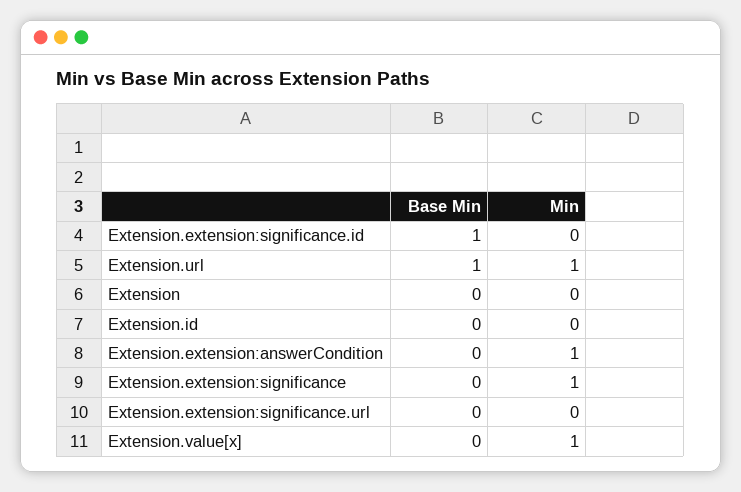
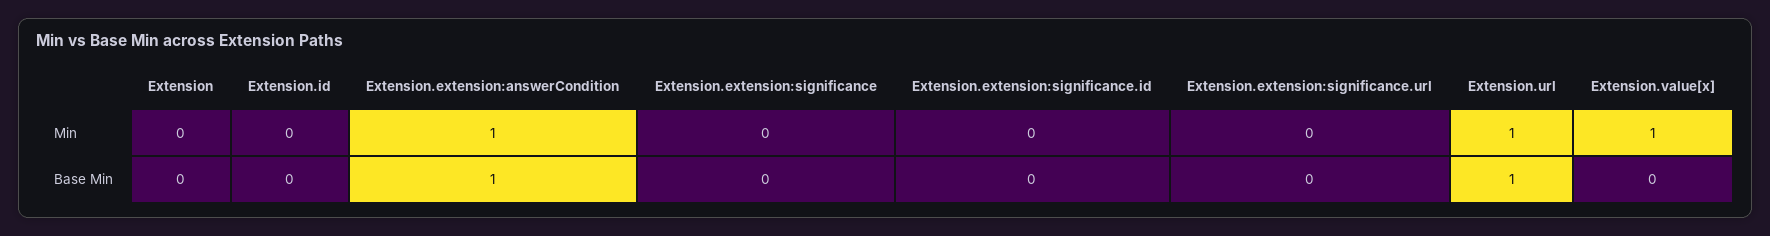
  {
    "Base Min": {
-     "Extension.extension:significance.id": 1,
+     "Extension.extension:significance.id": 0,
      "Extension.url": 1,
      "Extension": 0,
      "Extension.id": 0,
-     "Extension.extension:answerCondition": 0,
+     "Extension.extension:answerCondition": 1,
      "Extension.extension:significance": 0,
      "Extension.extension:significance.url": 0,
      "Extension.value[x]": 0
    },
    "Min": {
      "Extension.extension:significance.id": 0,
      "Extension.url": 1,
      "Extension": 0,
      "Extension.id": 0,
      "Extension.extension:answerCondition": 1,
-     "Extension.extension:significance": 1,
+     "Extension.extension:significance": 0,
      "Extension.extension:significance.url": 0,
      "Extension.value[x]": 1
    }
  }

